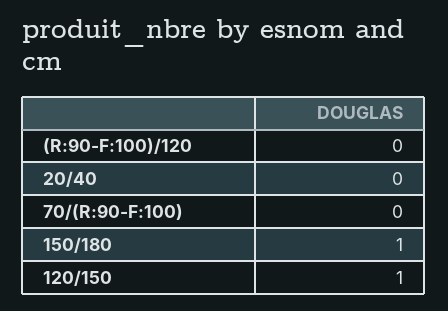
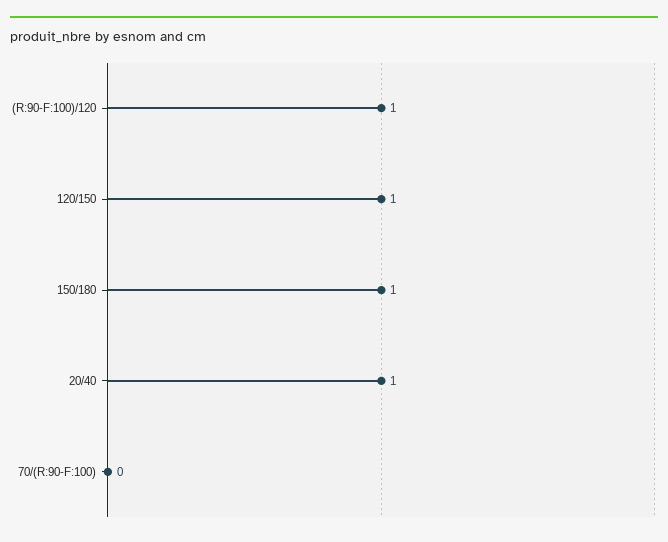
  {
-   "(R:90-F:100)/120": 0,
+   "(R:90-F:100)/120": 1,
-   "20/40": 0,
+   "20/40": 1,
    "70/(R:90-F:100)": 0,
    "150/180": 1,
    "120/150": 1
  }

